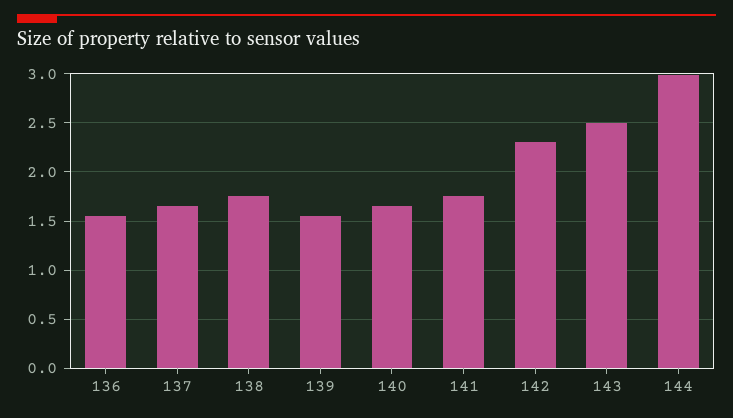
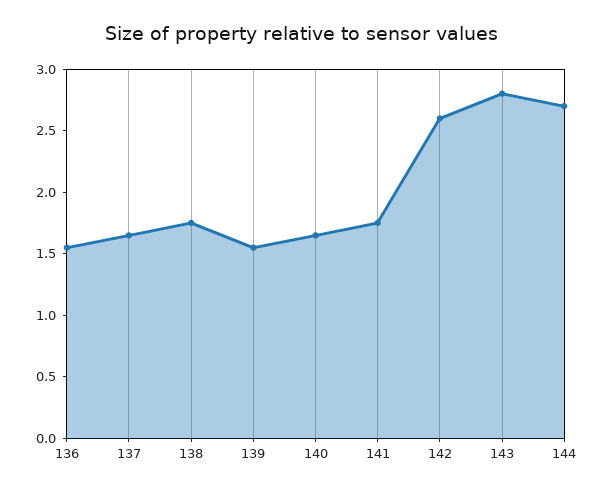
  {
    "136": 1.6,
    "137": 1.7,
    "138": 1.8,
    "139": 1.6,
    "140": 1.7,
    "141": 1.8,
-   "142": 2.3,
+   "142": 2.6,
-   "143": 2.5,
+   "143": 2.8,
-   "144": 3
+   "144": 2.7
  }

